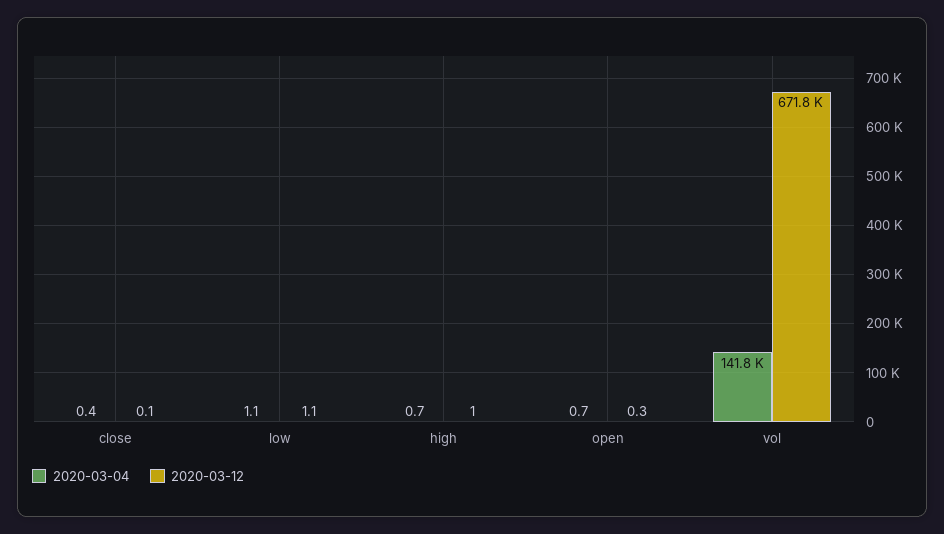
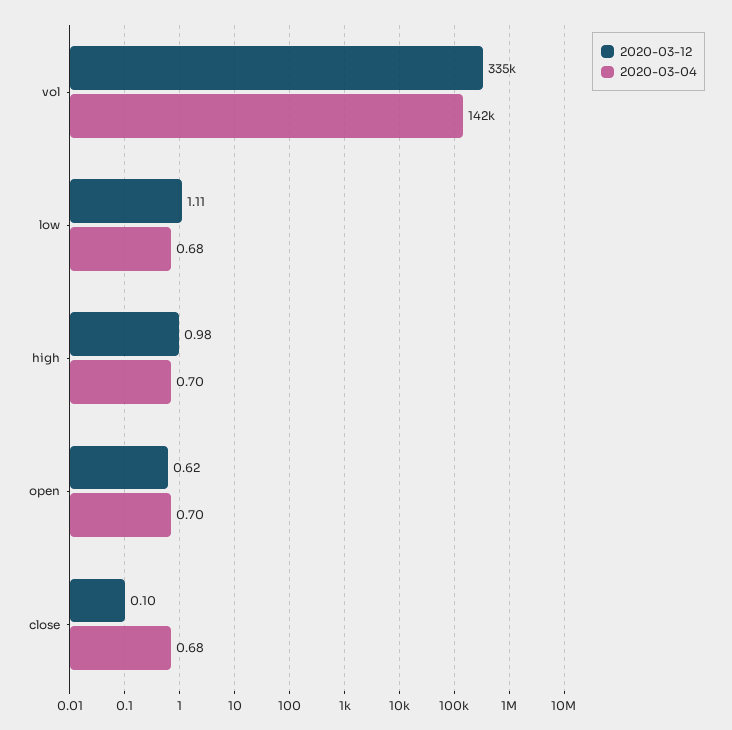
  {
    "2020-03-04": {
-     "close": 0.4,
+     "close": 0.68,
-     "low": 1.1,
+     "low": 0.68,
      "high": 0.7,
      "open": 0.7,
      "vol": 141800
    },
    "2020-03-12": {
      "close": 0.1,
      "low": 1.11,
      "high": 0.98,
-     "open": 0.3,
+     "open": 0.62,
-     "vol": 671800
+     "vol": 335000
    }
  }

